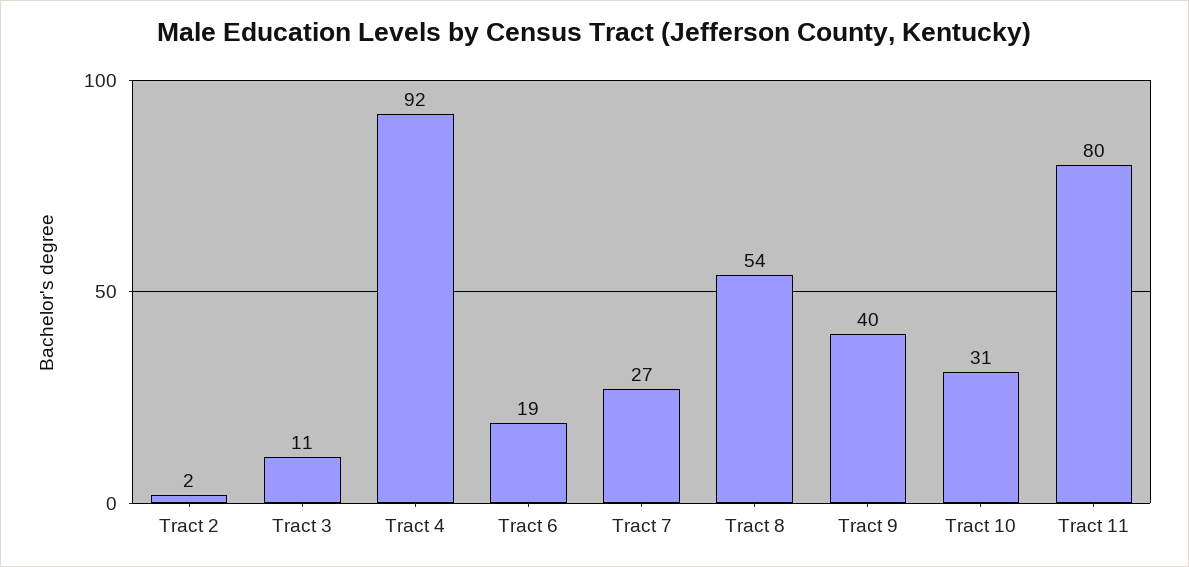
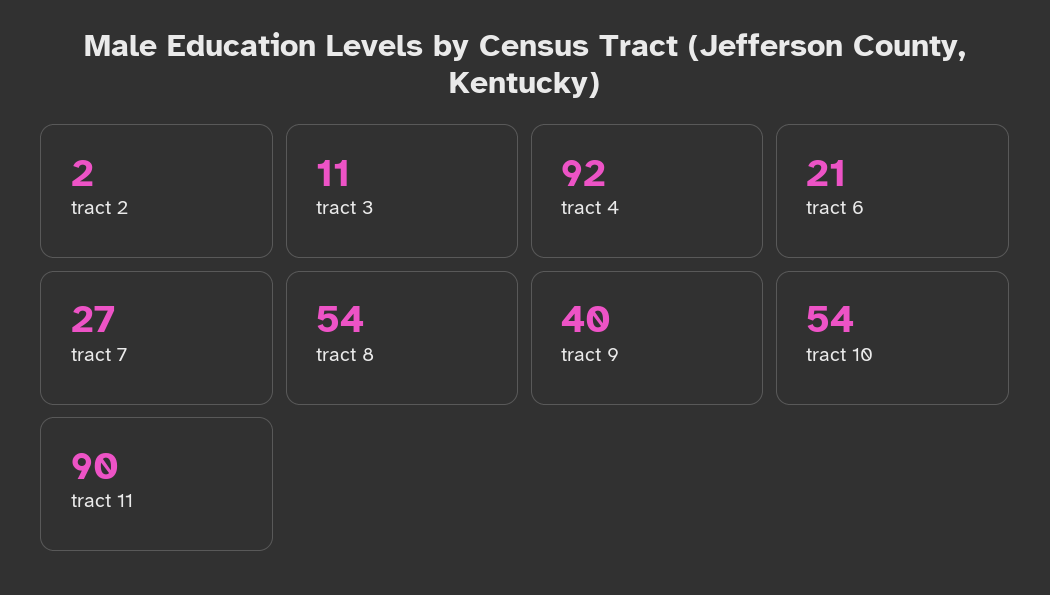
  {
    "Tract 2": 2,
    "Tract 3": 11,
    "Tract 4": 92,
-   "Tract 6": 19,
+   "Tract 6": 21,
    "Tract 7": 27,
    "Tract 8": 54,
    "Tract 9": 40,
-   "Tract 10": 31,
+   "Tract 10": 54,
-   "Tract 11": 80
+   "Tract 11": 90
  }

